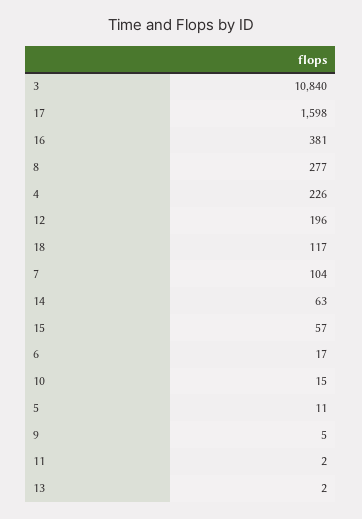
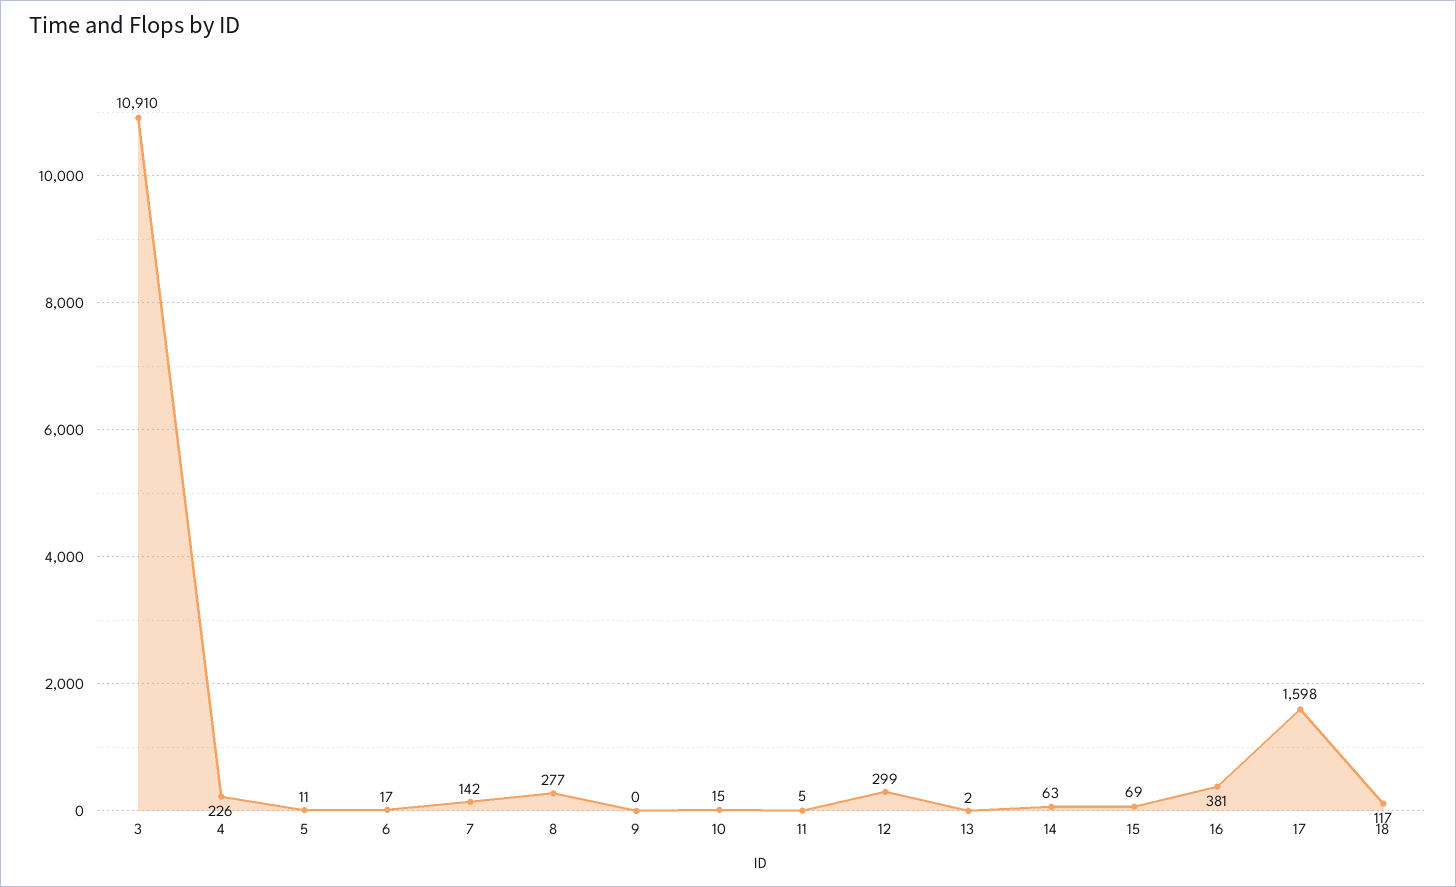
  {
-   "3": 10840,
+   "3": 10910,
    "17": 1598,
    "16": 381,
    "8": 277,
    "4": 226,
-   "12": 196,
+   "12": 299,
    "18": 117,
-   "7": 104,
+   "7": 142,
    "14": 63,
-   "15": 57,
+   "15": 69,
    "6": 17,
    "10": 15,
    "5": 11,
-   "9": 5,
+   "9": 0,
-   "11": 2,
+   "11": 5,
    "13": 2
  }

